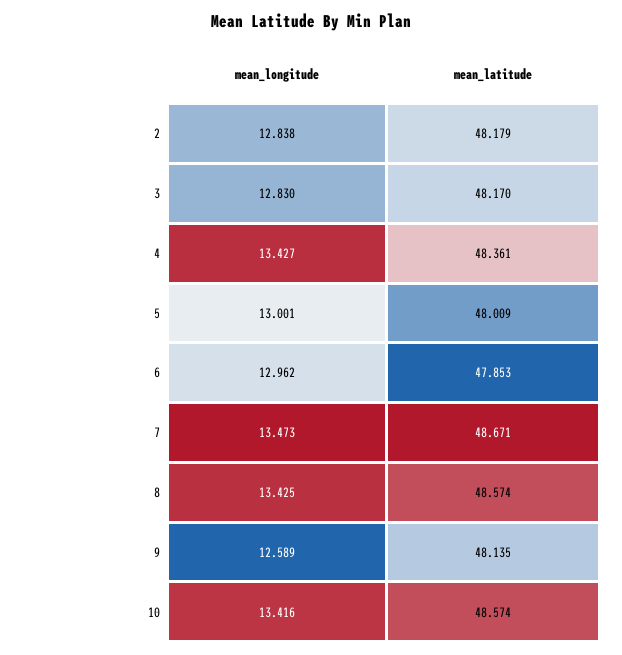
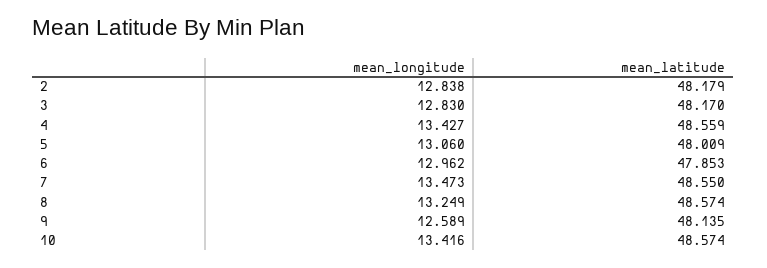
  {
    "mean_longitude": {
      "2": 12.838,
      "3": 12.83,
      "4": 13.427,
-     "5": 13.001,
+     "5": 13.06,
      "6": 12.962,
      "7": 13.473,
-     "8": 13.425,
+     "8": 13.249,
      "9": 12.589,
      "10": 13.416
    },
    "mean_latitude": {
      "2": 48.179,
      "3": 48.17,
-     "4": 48.361,
+     "4": 48.559,
      "5": 48.009,
      "6": 47.853,
-     "7": 48.671,
+     "7": 48.55,
      "8": 48.574,
      "9": 48.135,
      "10": 48.574
    }
  }

